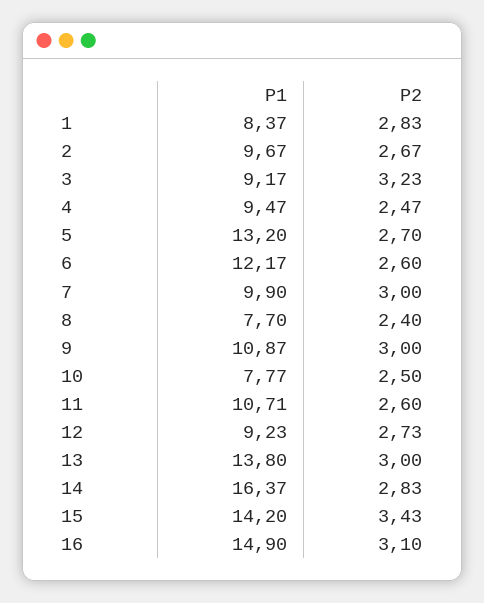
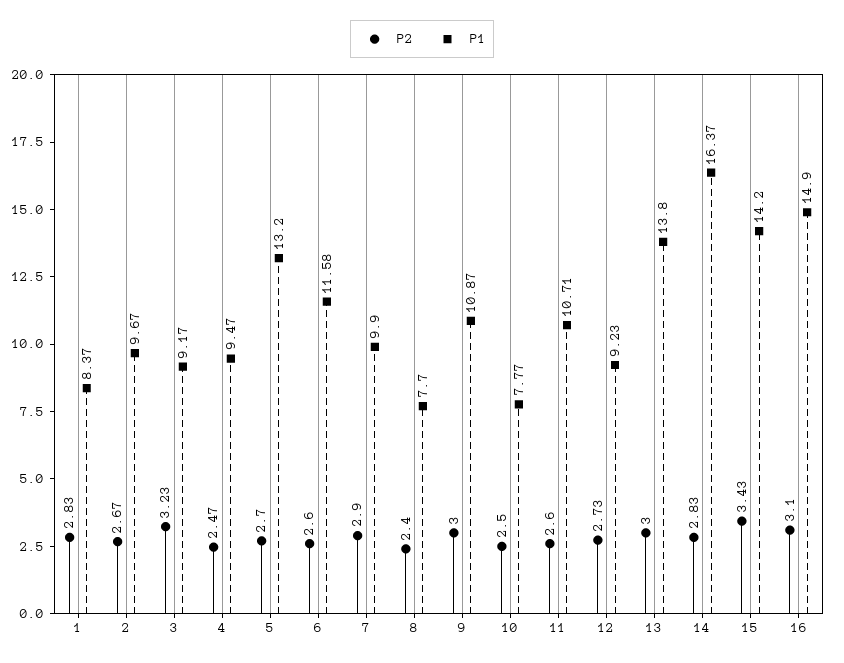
  {
    "P1": {
      "1": 8.37,
      "2": 9.67,
      "3": 9.17,
      "4": 9.47,
      "5": 13.2,
-     "6": 12.17,
+     "6": 11.58,
      "7": 9.9,
      "8": 7.7,
      "9": 10.87,
      "10": 7.77,
      "11": 10.71,
      "12": 9.23,
      "13": 13.8,
      "14": 16.37,
      "15": 14.2,
      "16": 14.9
    },
    "P2": {
      "1": 2.83,
      "2": 2.67,
      "3": 3.23,
      "4": 2.47,
      "5": 2.7,
      "6": 2.6,
-     "7": 3,
+     "7": 2.9,
      "8": 2.4,
      "9": 3,
      "10": 2.5,
      "11": 2.6,
      "12": 2.73,
      "13": 3,
      "14": 2.83,
      "15": 3.43,
      "16": 3.1
    }
  }

